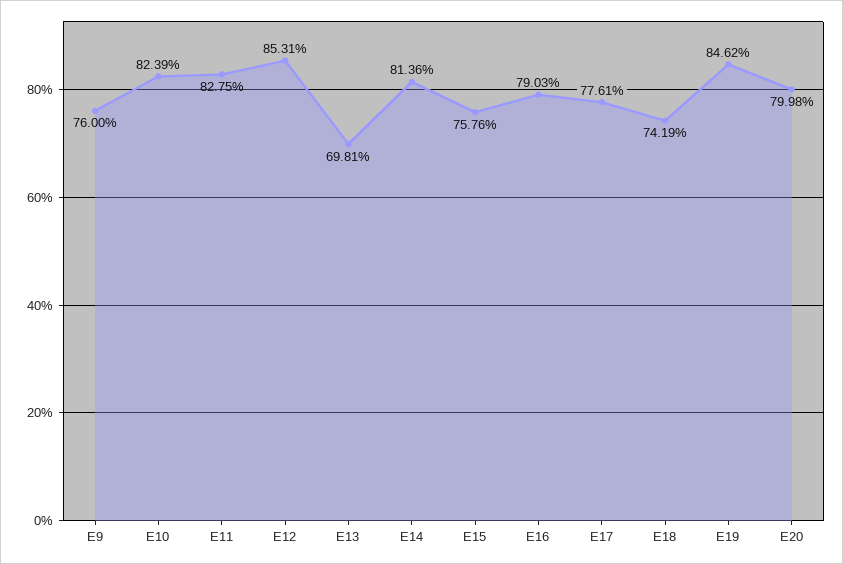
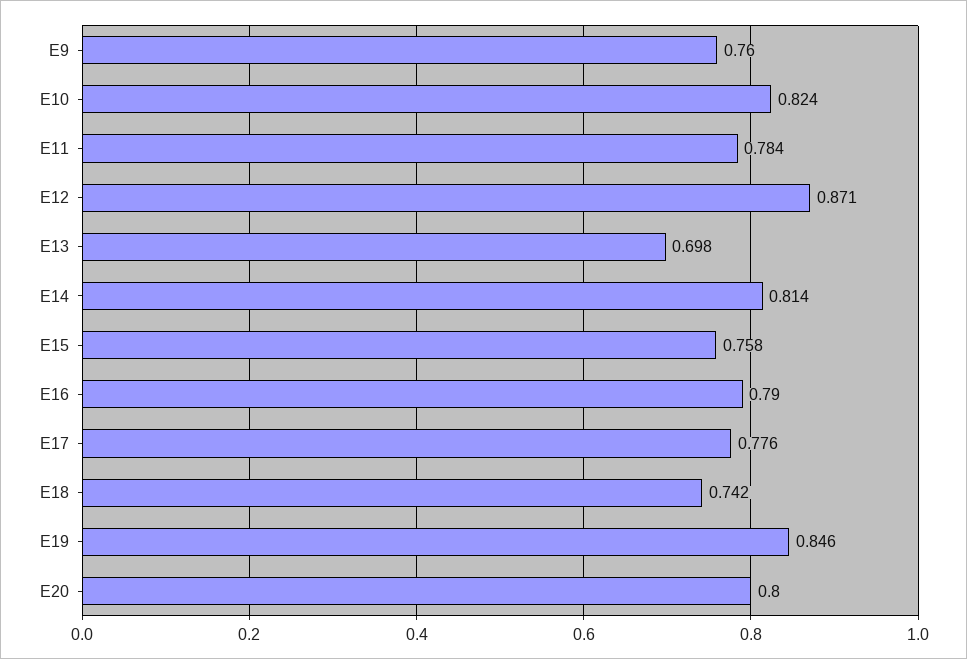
  {
    "E9": 0.76,
    "E10": 0.8239,
-   "E11": 0.8275,
+   "E11": 0.784,
-   "E12": 0.8531,
+   "E12": 0.871,
    "E13": 0.6981,
    "E14": 0.8136,
    "E15": 0.7576,
    "E16": 0.7903,
    "E17": 0.7761,
    "E18": 0.7419,
    "E19": 0.8462,
    "E20": 0.7998
  }

